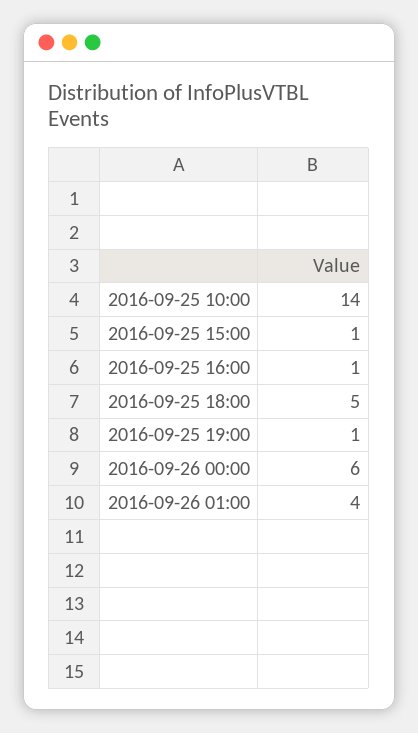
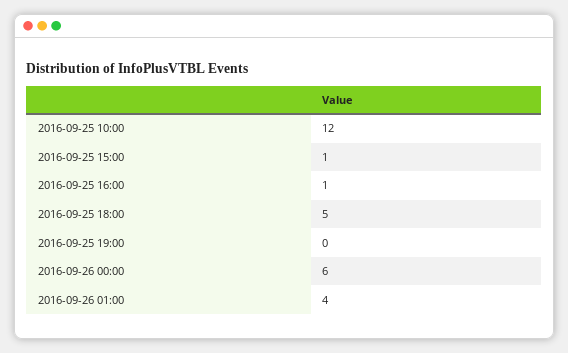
  {
-   "2016-09-25 10:00": 14,
+   "2016-09-25 10:00": 12,
    "2016-09-25 15:00": 1,
    "2016-09-25 16:00": 1,
    "2016-09-25 18:00": 5,
-   "2016-09-25 19:00": 1,
+   "2016-09-25 19:00": 0,
    "2016-09-26 00:00": 6,
    "2016-09-26 01:00": 4
  }

